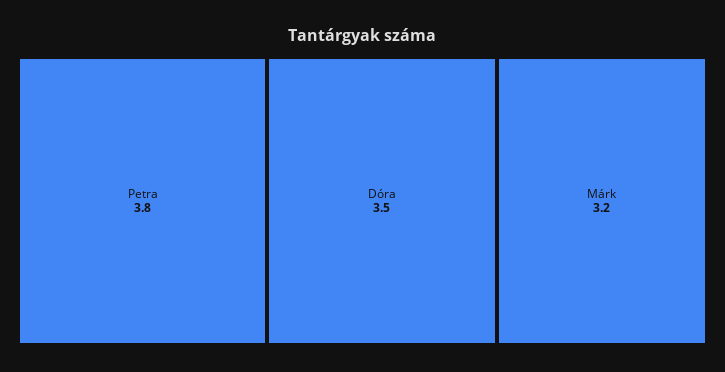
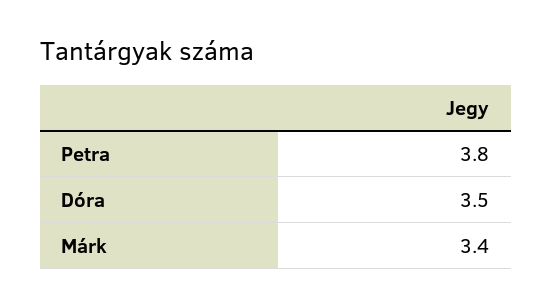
  {
    "Petra": 3.8,
    "Dóra": 3.5,
-   "Márk": 3.2
+   "Márk": 3.4
  }

